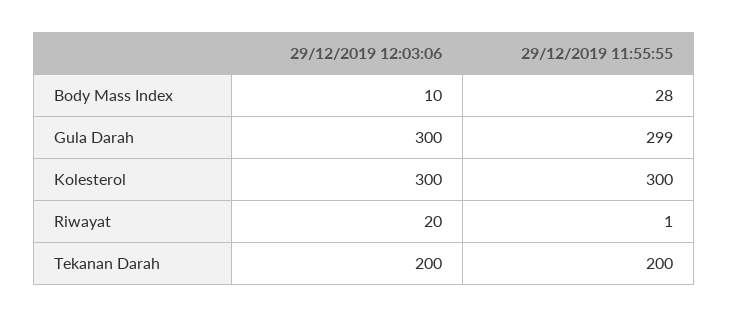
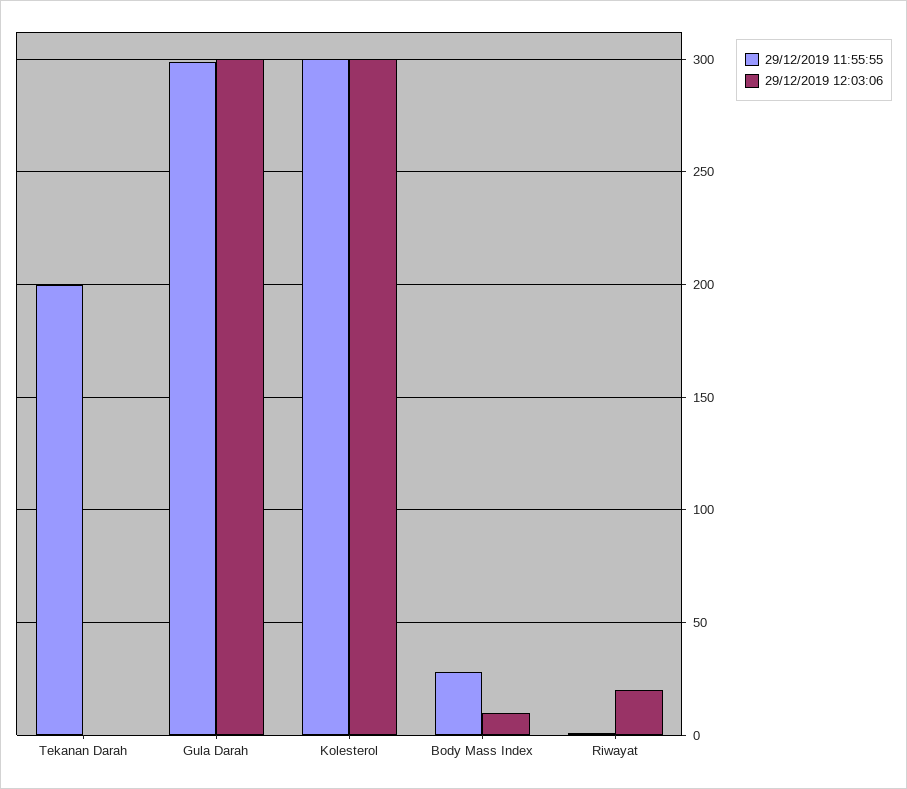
  {
    "29/12/2019 12:03:06": {
      "Body Mass Index": 10,
      "Gula Darah": 300,
      "Kolesterol": 300,
      "Riwayat": 20,
-     "Tekanan Darah": 200
+     "Tekanan Darah": 0
    },
    "29/12/2019 11:55:55": {
      "Body Mass Index": 28,
      "Gula Darah": 299,
      "Kolesterol": 300,
      "Riwayat": 1,
      "Tekanan Darah": 200
    }
  }

